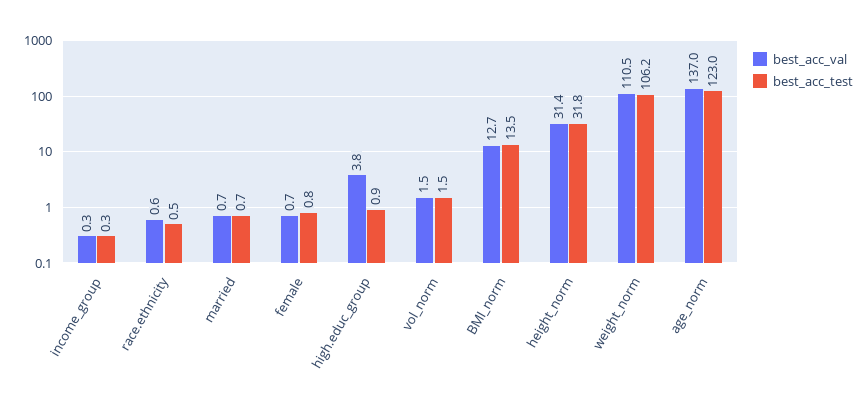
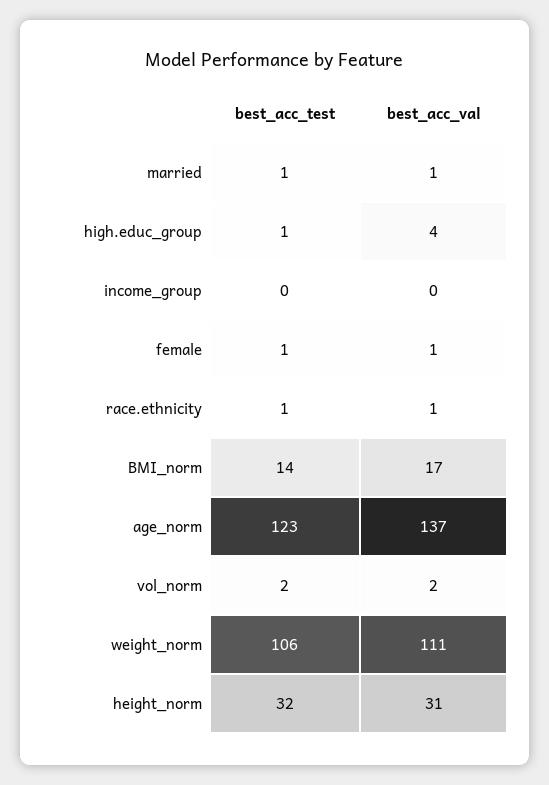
  {
    "best_acc_val": {
      "income_group": 0.3,
      "race.ethnicity": 0.6,
      "married": 0.7,
      "female": 0.7,
      "high.educ_group": 3.8,
      "vol_norm": 1.5,
-     "BMI_norm": 12.7,
+     "BMI_norm": 17,
      "height_norm": 31.4,
      "weight_norm": 110.5,
      "age_norm": 137
    },
    "best_acc_test": {
      "income_group": 0.3,
      "race.ethnicity": 0.5,
      "married": 0.7,
      "female": 0.8,
      "high.educ_group": 0.9,
      "vol_norm": 1.5,
      "BMI_norm": 13.5,
      "height_norm": 31.8,
      "weight_norm": 106.2,
      "age_norm": 123
    }
  }

